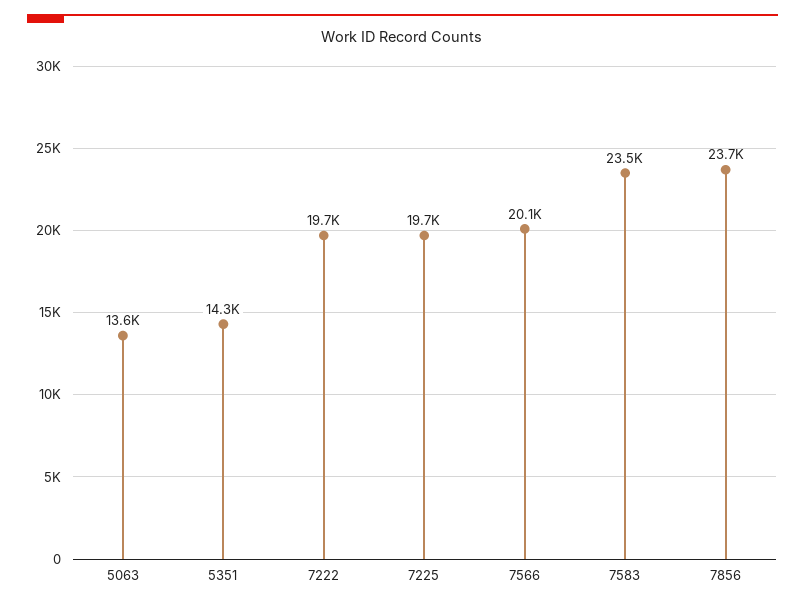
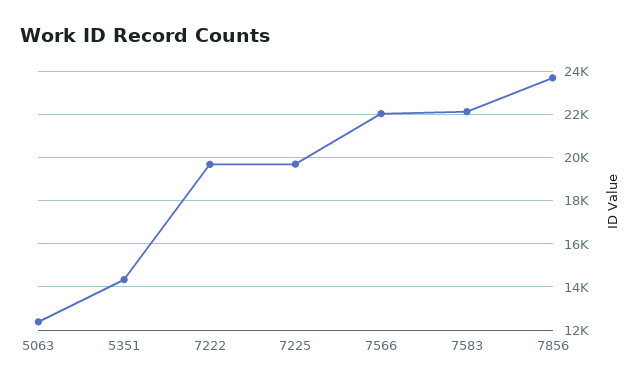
  {
-   "5063": 13600,
+   "5063": 12500,
    "5351": 14300,
    "7222": 19700,
    "7225": 19700,
-   "7566": 20100,
+   "7566": 22000,
-   "7583": 23500,
+   "7583": 22000,
    "7856": 23700
  }

